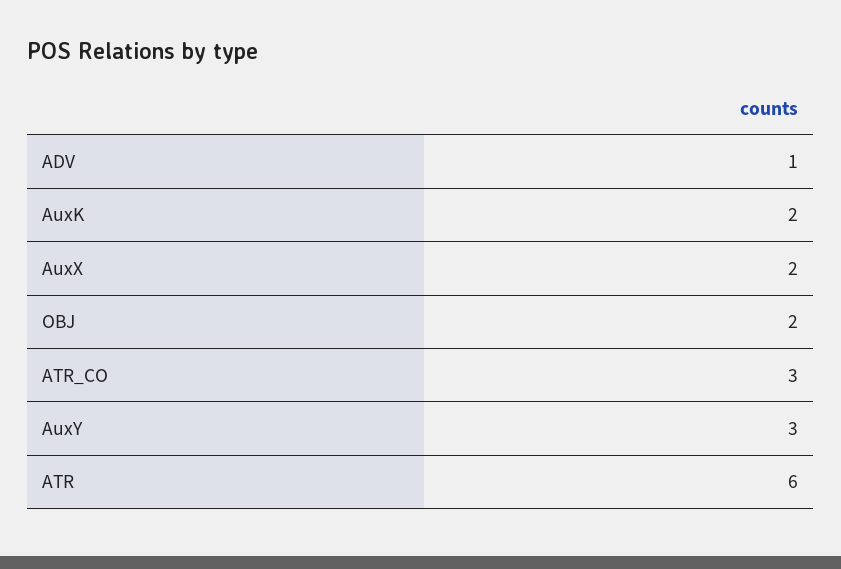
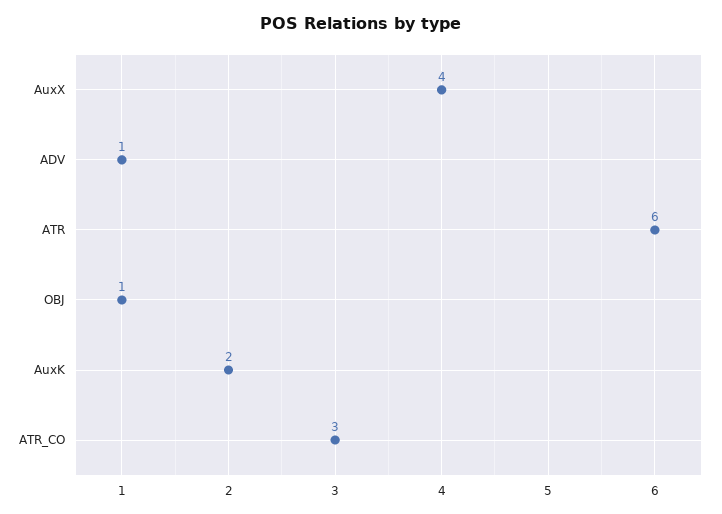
  {
    "ADV": 1,
    "AuxK": 2,
-   "AuxX": 2,
+   "AuxX": 4,
-   "OBJ": 2,
+   "OBJ": 1,
    "ATR_CO": 3,
-   "AuxY": 3,
    "ATR": 6
  }

